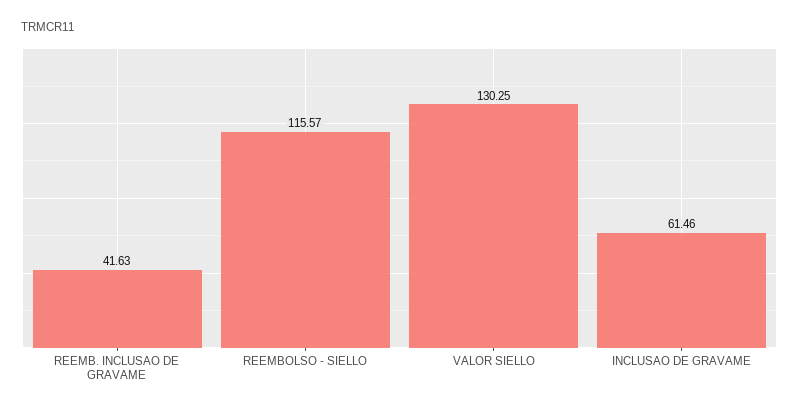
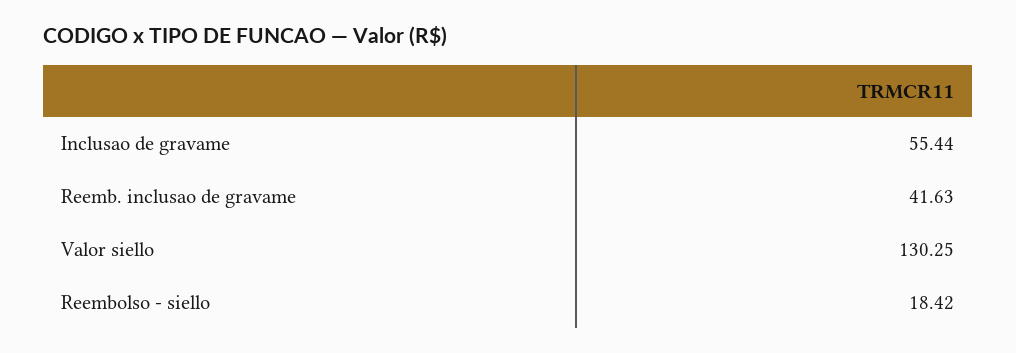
  {
    "REEMB. INCLUSAO DE GRAVAME": 41.63,
-   "REEMBOLSO - SIELLO": 115.57,
+   "REEMBOLSO - SIELLO": 18.42,
    "VALOR SIELLO": 130.25,
-   "INCLUSAO DE GRAVAME": 61.46
+   "INCLUSAO DE GRAVAME": 55.44
  }

